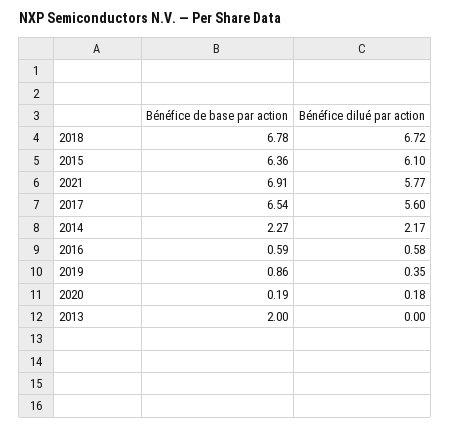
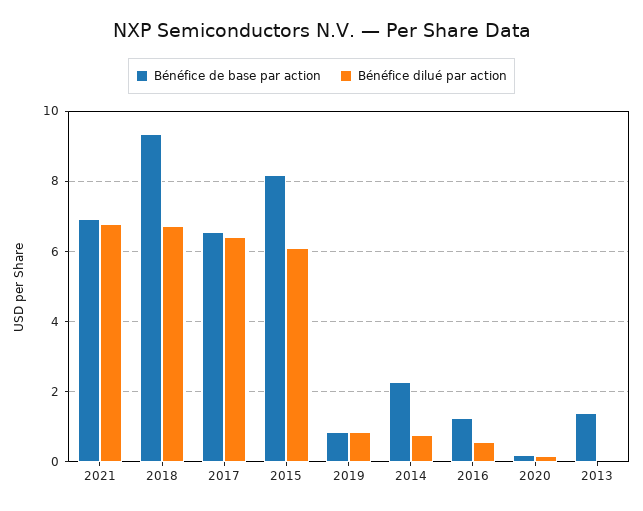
  {
    "Bénéfice de base par action": {
-     "2018": 6.78,
+     "2018": 9.4,
-     "2015": 6.36,
+     "2015": 8.2,
      "2021": 6.91,
      "2017": 6.54,
      "2014": 2.27,
-     "2016": 0.59,
+     "2016": 1.2,
      "2019": 0.86,
      "2020": 0.19,
-     "2013": 2
+     "2013": 1.4
    },
    "Bénéfice dilué par action": {
      "2018": 6.72,
      "2015": 6.1,
-     "2021": 5.77,
+     "2021": 6.8,
-     "2017": 5.6,
+     "2017": 6.4,
-     "2014": 2.17,
+     "2014": 0.8,
      "2016": 0.58,
-     "2019": 0.35,
+     "2019": 0.8,
      "2020": 0.18,
      "2013": 0
    }
  }

